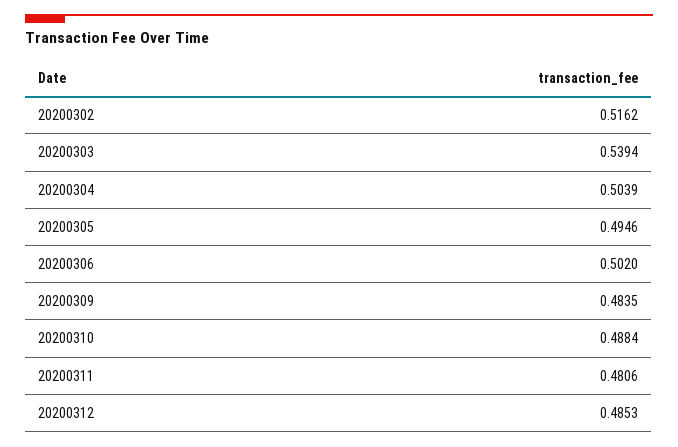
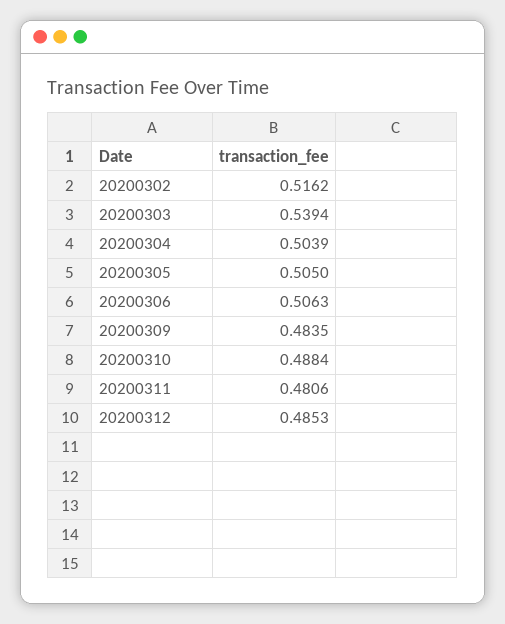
  {
    "20200302": 0.5162,
    "20200303": 0.5394,
    "20200304": 0.5039,
-   "20200305": 0.4946,
+   "20200305": 0.505,
-   "20200306": 0.502,
+   "20200306": 0.5063,
    "20200309": 0.4835,
    "20200310": 0.4884,
    "20200311": 0.4806,
    "20200312": 0.4853
  }

